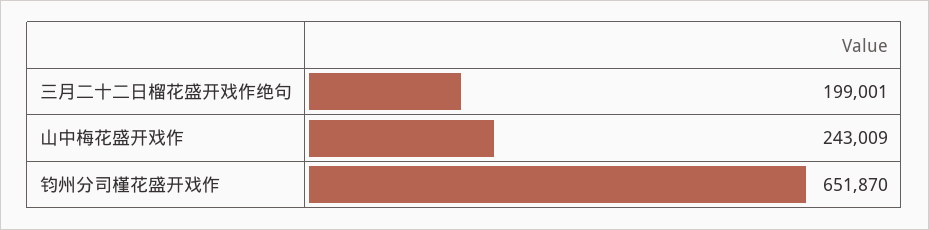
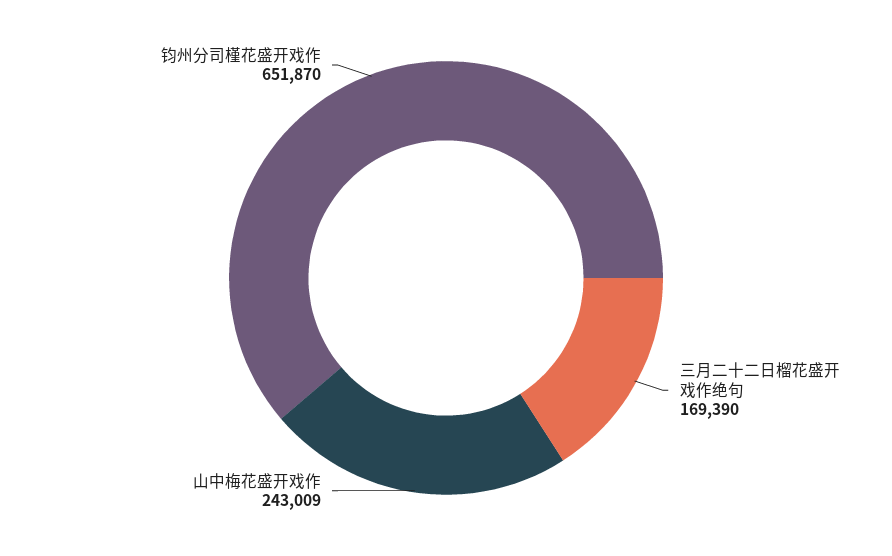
  {
-   "三月二十二日榴花盛开戏作绝句": 199001,
+   "三月二十二日榴花盛开戏作绝句": 169390,
    "山中梅花盛开戏作": 243009,
    "钧州分司槿花盛开戏作": 651870
  }

